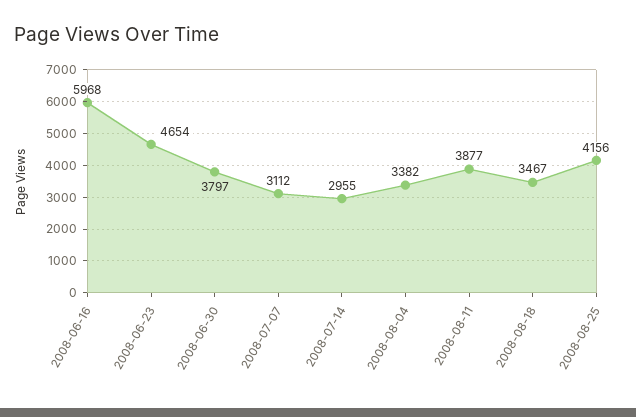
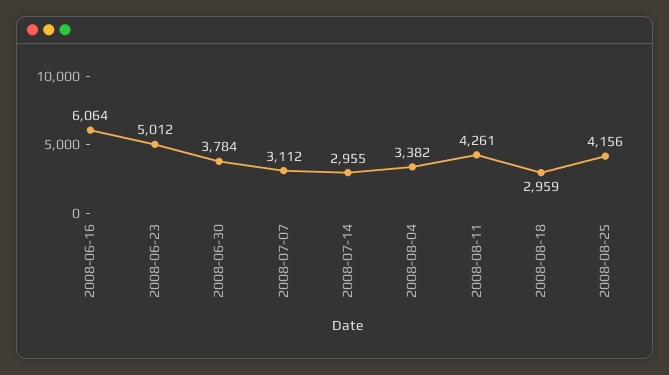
  {
-   "2008-06-16": 5968,
+   "2008-06-16": 6064,
-   "2008-06-23": 4654,
+   "2008-06-23": 5012,
-   "2008-06-30": 3797,
+   "2008-06-30": 3784,
    "2008-07-07": 3112,
    "2008-07-14": 2955,
    "2008-08-04": 3382,
-   "2008-08-11": 3877,
+   "2008-08-11": 4261,
-   "2008-08-18": 3467,
+   "2008-08-18": 2959,
    "2008-08-25": 4156
  }

